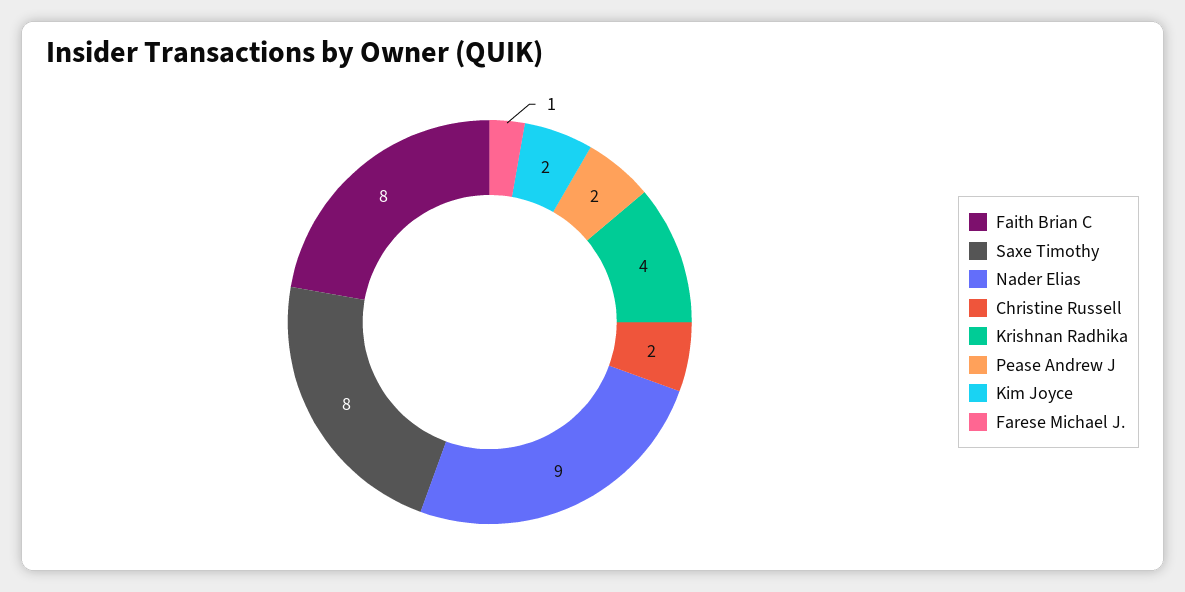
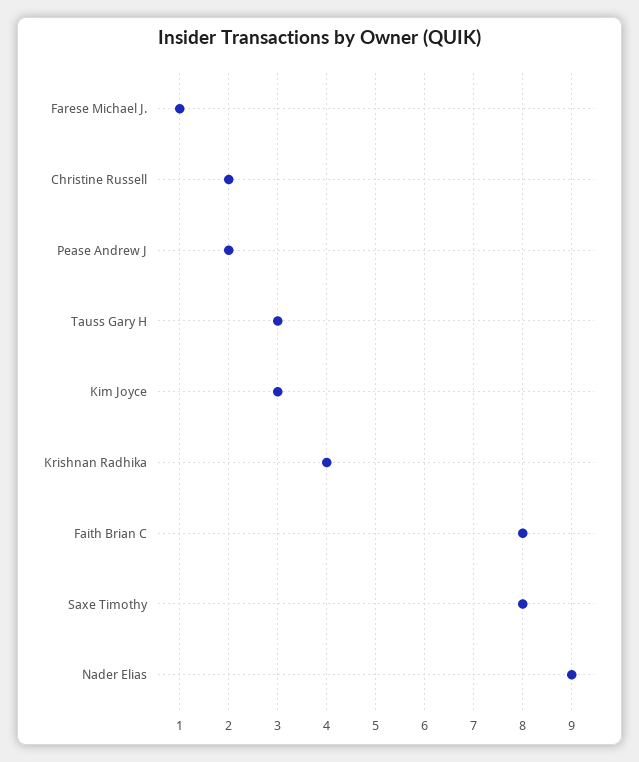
  {
    "Faith Brian C": 8,
    "Saxe Timothy": 8,
    "Nader Elias": 9,
    "Christine Russell": 2,
    "Krishnan Radhika": 4,
    "Pease Andrew J": 2,
-   "Kim Joyce": 2,
+   "Kim Joyce": 3,
-   "Farese Michael J.": 1
+   "Farese Michael J.": 1,
+   "Tauss Gary H": 3
  }

